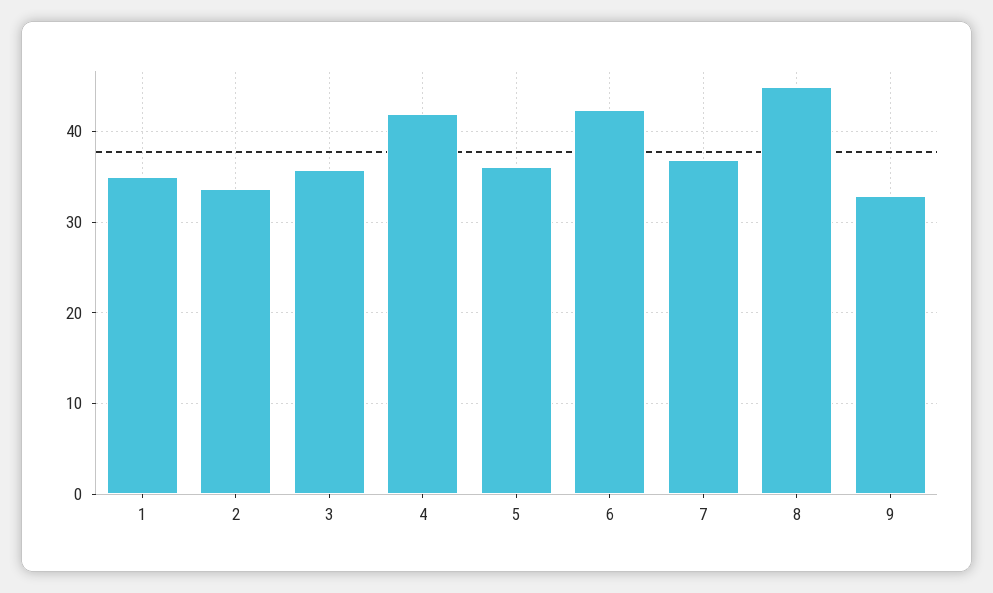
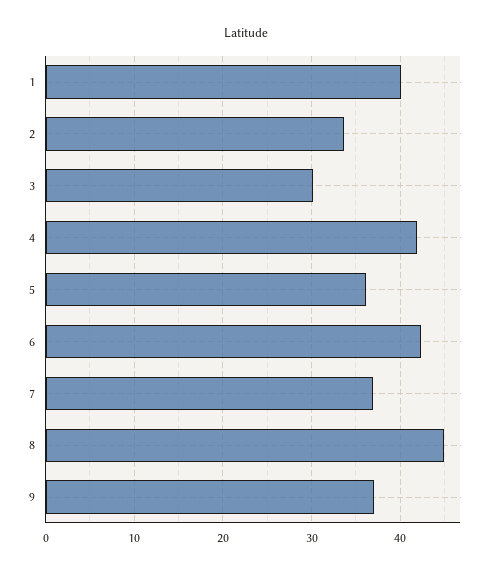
  {
-   "1": 35,
+   "1": 40,
    "2": 34,
-   "3": 36,
+   "3": 30,
    "4": 42,
    "5": 36,
    "6": 42,
    "7": 37,
    "8": 45,
-   "9": 33
+   "9": 37
  }

